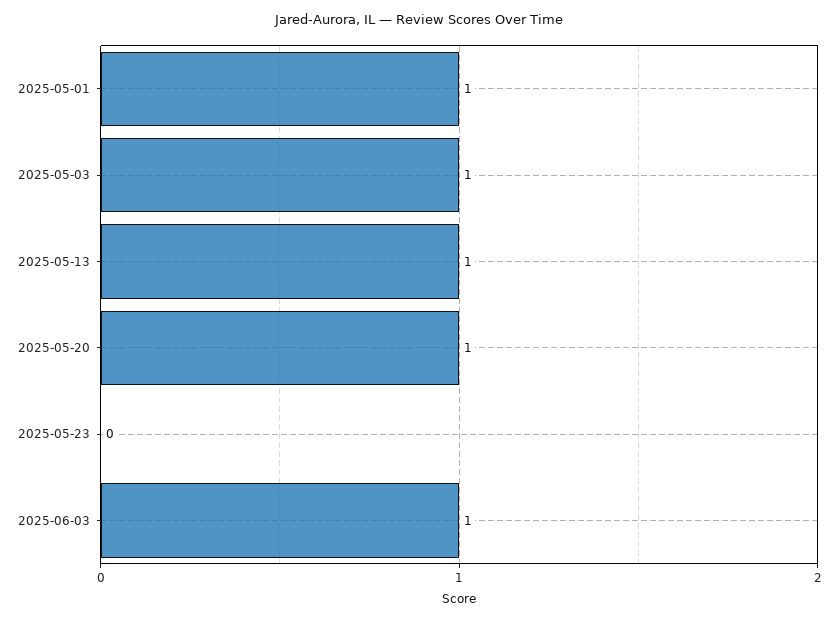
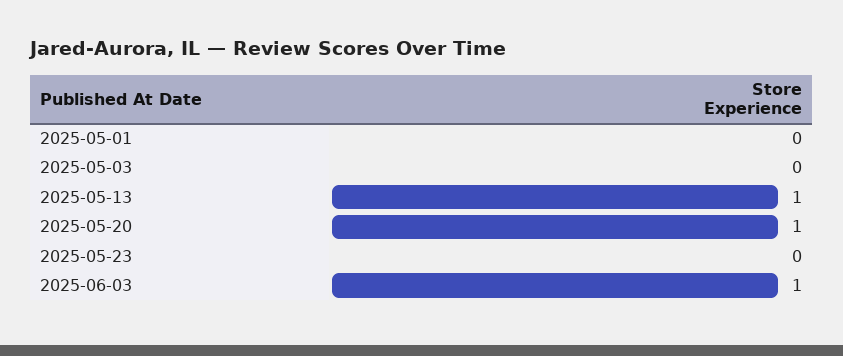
  {
-   "2025-05-01": 1,
+   "2025-05-01": 0,
-   "2025-05-03": 1,
+   "2025-05-03": 0,
    "2025-05-13": 1,
    "2025-05-20": 1,
    "2025-05-23": 0,
    "2025-06-03": 1
  }

